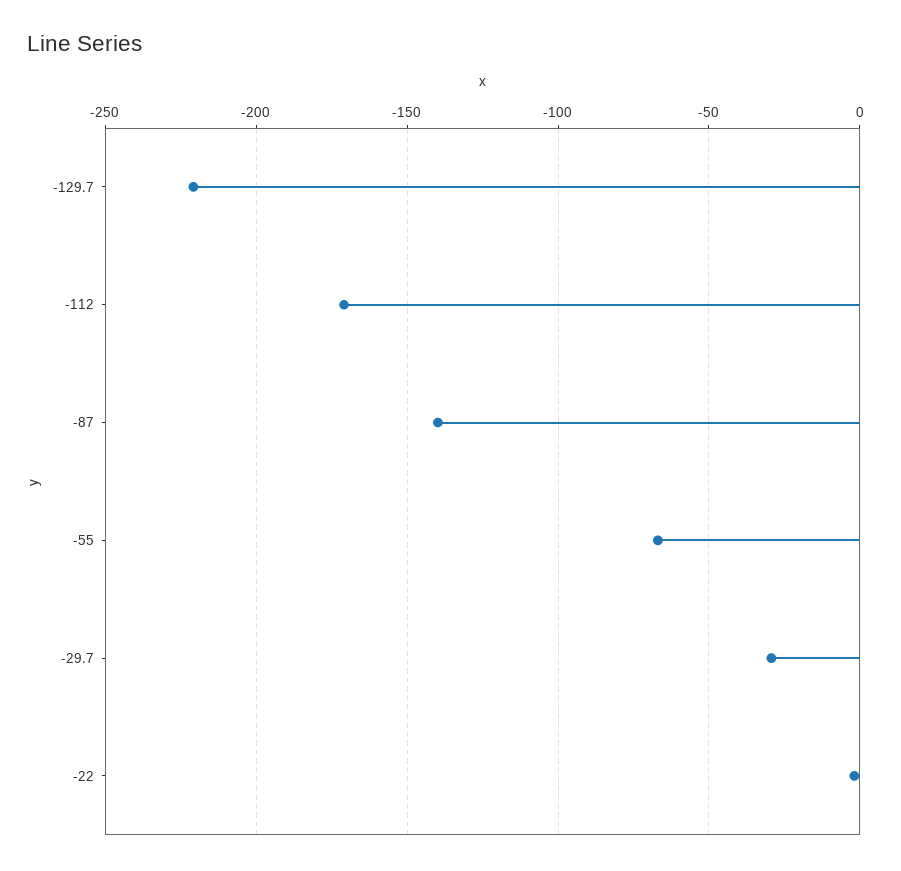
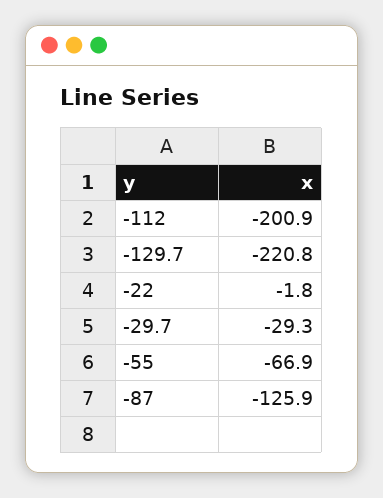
  {
    "-129.7": -220.8,
-   "-112": -170,
+   "-112": -200.9,
-   "-87": -140,
+   "-87": -125.9,
    "-55": -66.9,
    "-29.7": -29.3,
    "-22": -1.8
  }

